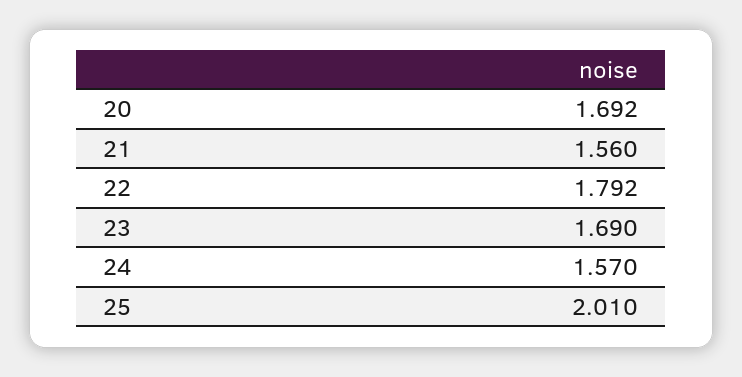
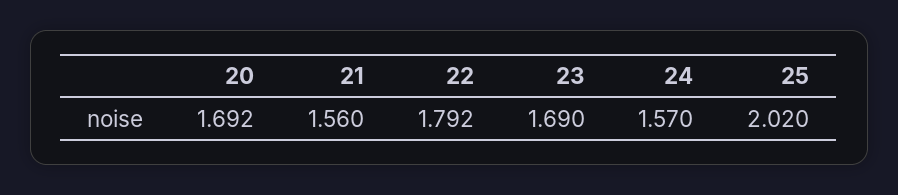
  {
    "20": 1.692,
    "21": 1.56,
    "22": 1.792,
    "23": 1.69,
    "24": 1.57,
-   "25": 2.01
+   "25": 2.02
  }

